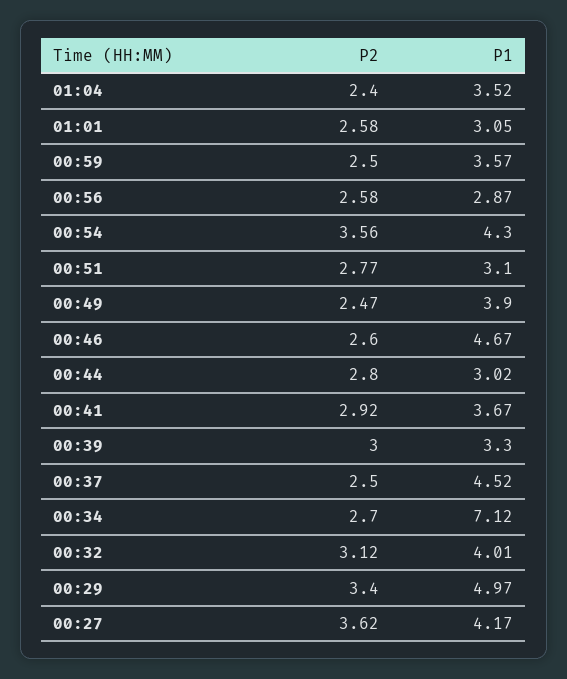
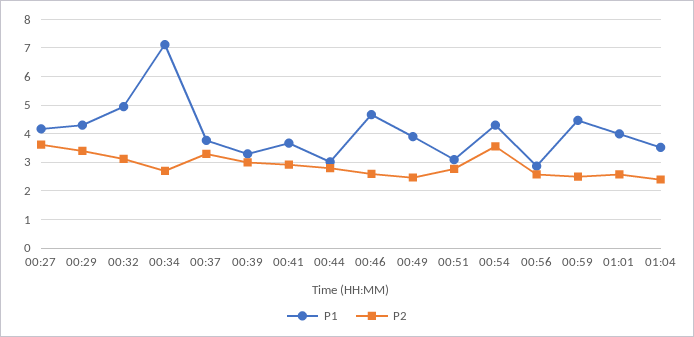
  {
    "P2": {
      "01:04": 2.4,
      "01:01": 2.58,
      "00:59": 2.5,
      "00:56": 2.58,
      "00:54": 3.56,
      "00:51": 2.77,
      "00:49": 2.47,
      "00:46": 2.6,
      "00:44": 2.8,
      "00:41": 2.92,
      "00:39": 3,
-     "00:37": 2.5,
+     "00:37": 3.25,
      "00:34": 2.7,
      "00:32": 3.12,
      "00:29": 3.4,
      "00:27": 3.62
    },
    "P1": {
      "01:04": 3.52,
-     "01:01": 3.05,
+     "01:01": 4,
-     "00:59": 3.57,
+     "00:59": 4.5,
      "00:56": 2.87,
      "00:54": 4.3,
      "00:51": 3.1,
      "00:49": 3.9,
      "00:46": 4.67,
      "00:44": 3.02,
      "00:41": 3.67,
      "00:39": 3.3,
-     "00:37": 4.52,
+     "00:37": 3.75,
      "00:34": 7.12,
-     "00:32": 4.01,
+     "00:32": 5,
-     "00:29": 4.97,
+     "00:29": 4.25,
      "00:27": 4.17
    }
  }

